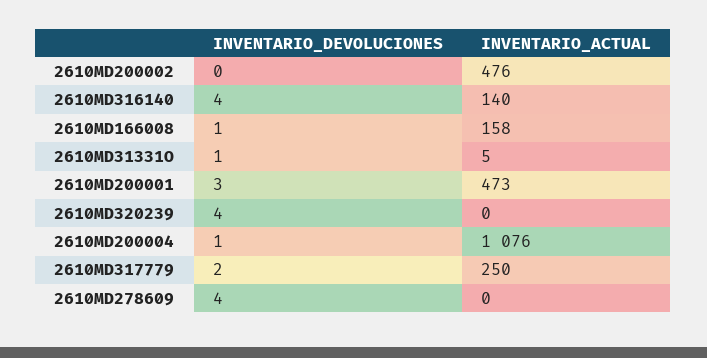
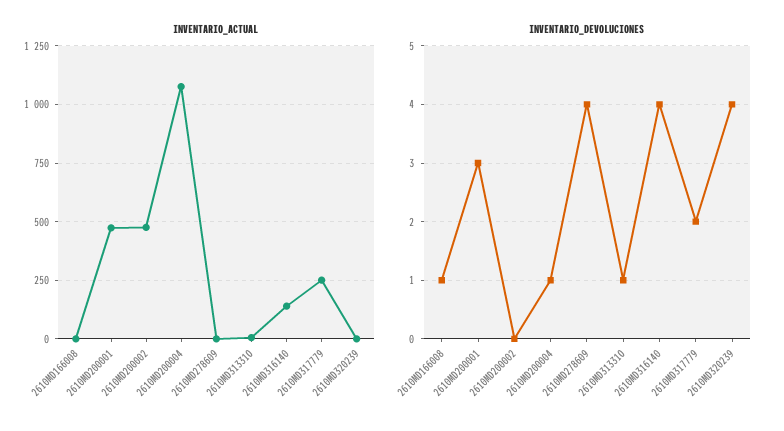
  {
    "INVENTARIO_DEVOLUCIONES": {
      "2610MD200002": 0,
      "2610MD316140": 4,
      "2610MD166008": 1,
      "2610MD31331O": 1,
      "2610MD200001": 3,
      "2610MD320239": 4,
      "2610MD200004": 1,
      "2610MD317779": 2,
      "2610MD278609": 4
    },
    "INVENTARIO_ACTUAL": {
      "2610MD200002": 476,
      "2610MD316140": 140,
-     "2610MD166008": 158,
+     "2610MD166008": 0,
      "2610MD31331O": 5,
      "2610MD200001": 473,
      "2610MD320239": 0,
      "2610MD200004": 1076,
      "2610MD317779": 250,
      "2610MD278609": 0
    }
  }

